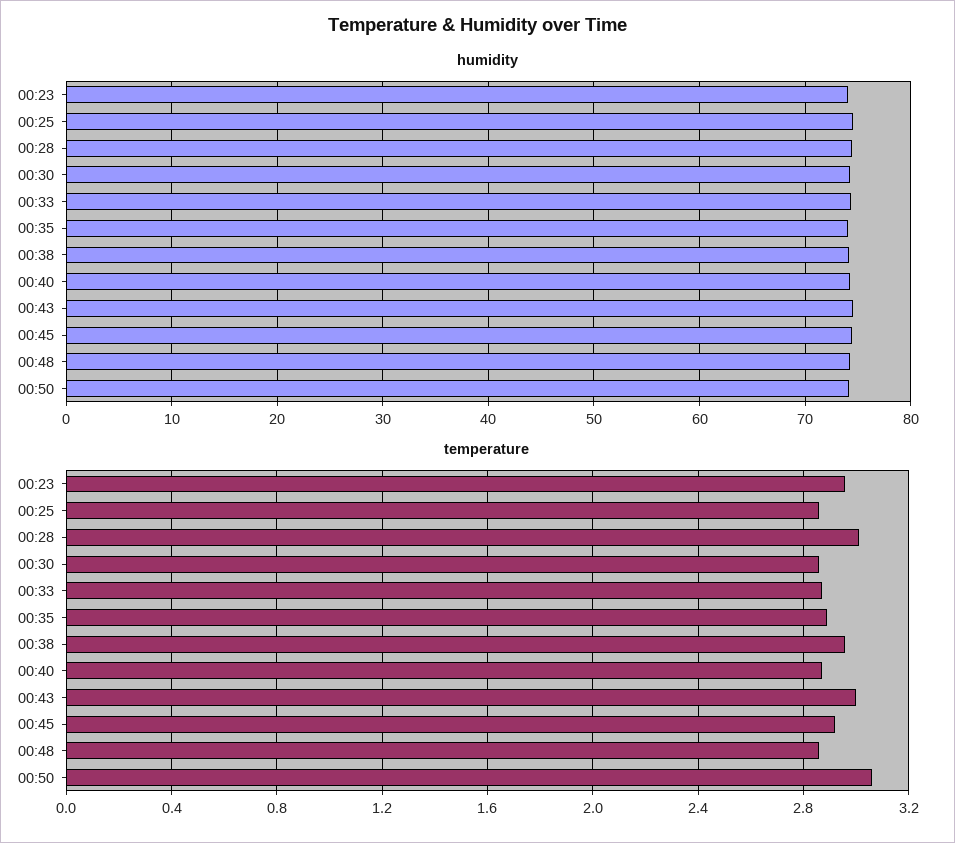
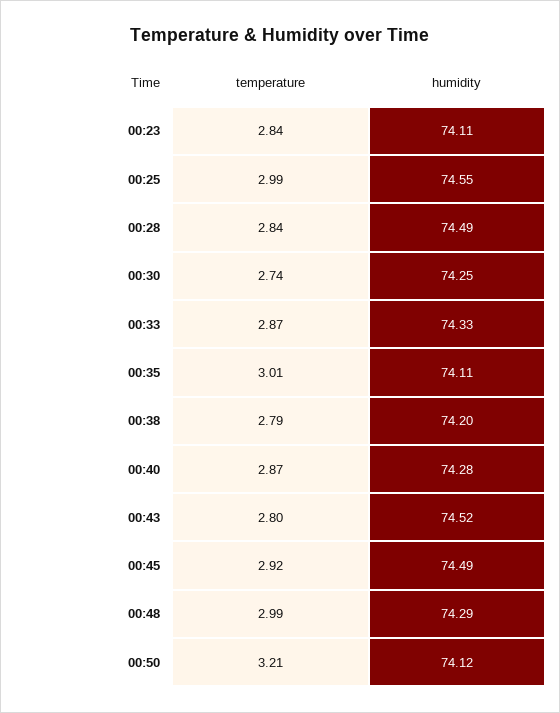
  {
    "humidity": {
      "00:23": 74.11,
      "00:25": 74.55,
      "00:28": 74.49,
      "00:30": 74.25,
      "00:33": 74.33,
      "00:35": 74.11,
      "00:38": 74.2,
      "00:40": 74.28,
      "00:43": 74.52,
      "00:45": 74.49,
      "00:48": 74.29,
      "00:50": 74.12
    },
    "temperature": {
-     "00:23": 2.95,
+     "00:23": 2.84,
-     "00:25": 2.85,
+     "00:25": 2.99,
-     "00:28": 3,
+     "00:28": 2.84,
-     "00:30": 2.85,
+     "00:30": 2.74,
      "00:33": 2.87,
-     "00:35": 2.9,
+     "00:35": 3.01,
-     "00:38": 2.95,
+     "00:38": 2.79,
      "00:40": 2.87,
-     "00:43": 3,
+     "00:43": 2.8,
      "00:45": 2.92,
-     "00:48": 2.85,
+     "00:48": 2.99,
-     "00:50": 3.05
+     "00:50": 3.21
    }
  }

